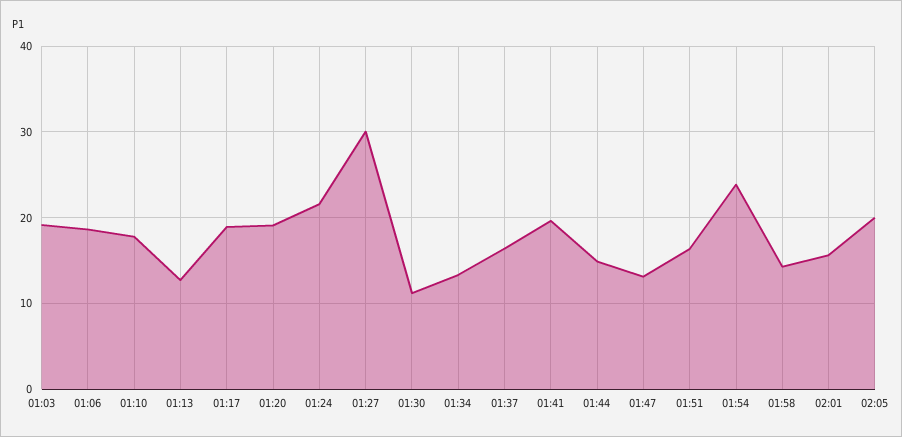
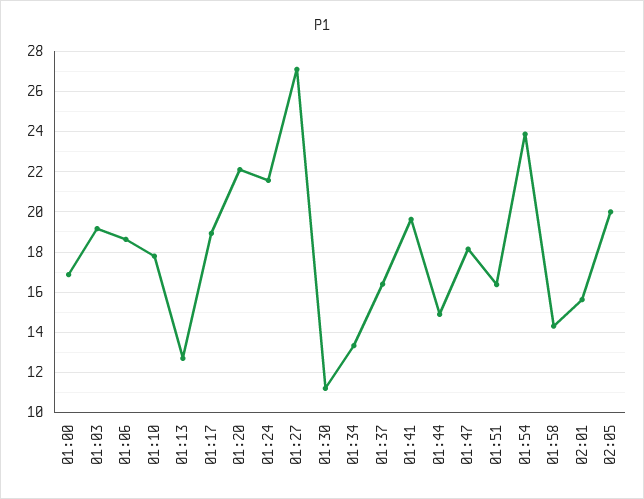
  {
    "01:03": 19,
    "01:06": 18.5,
    "01:10": 18,
    "01:13": 12.5,
    "01:17": 19,
-   "01:20": 19,
+   "01:20": 22,
    "01:24": 21.5,
-   "01:27": 30,
+   "01:27": 27,
    "01:30": 11,
    "01:34": 13.5,
    "01:37": 16.5,
    "01:41": 19.5,
    "01:44": 15,
-   "01:47": 13,
+   "01:47": 18,
    "01:51": 16.5,
    "01:54": 24,
    "01:58": 14.5,
    "02:01": 15.5,
-   "02:05": 20
+   "02:05": 20,
+   "01:00": 17
  }

